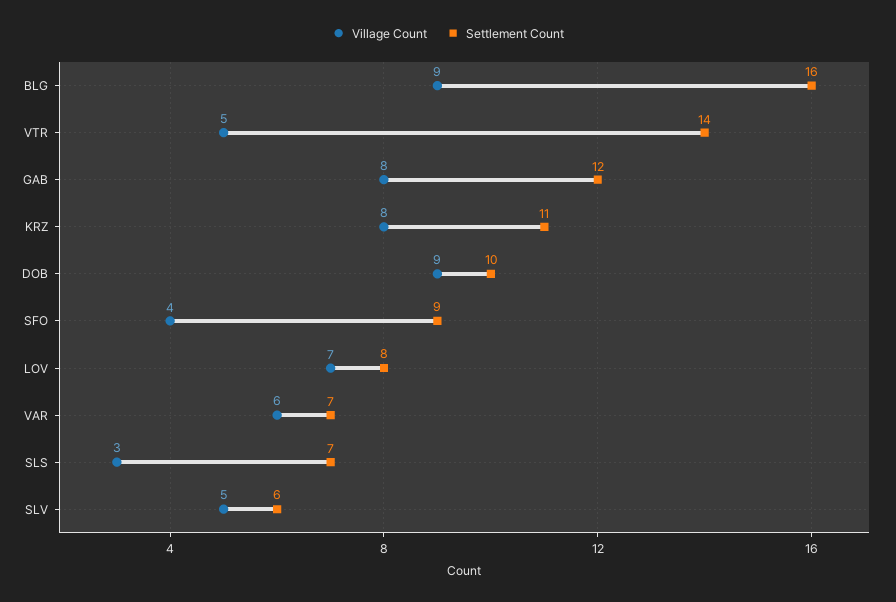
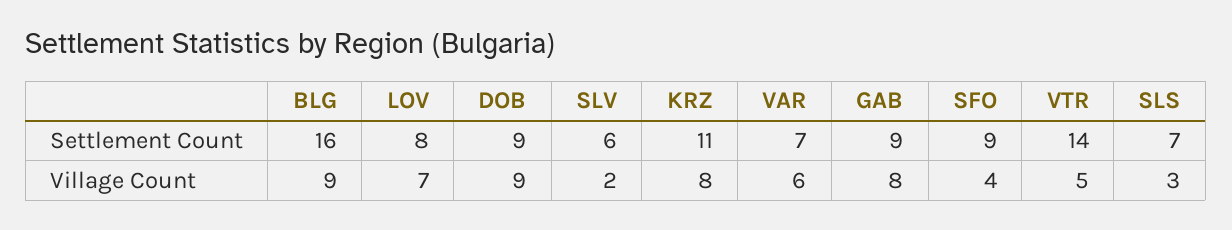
  {
    "Village Count": {
      "BLG": 9,
      "VTR": 5,
      "GAB": 8,
      "KRZ": 8,
      "DOB": 9,
      "SFO": 4,
      "LOV": 7,
      "VAR": 6,
      "SLS": 3,
-     "SLV": 5
+     "SLV": 2
    },
    "Settlement Count": {
      "BLG": 16,
      "VTR": 14,
-     "GAB": 12,
+     "GAB": 9,
      "KRZ": 11,
-     "DOB": 10,
+     "DOB": 9,
      "SFO": 9,
      "LOV": 8,
      "VAR": 7,
      "SLS": 7,
      "SLV": 6
    }
  }

